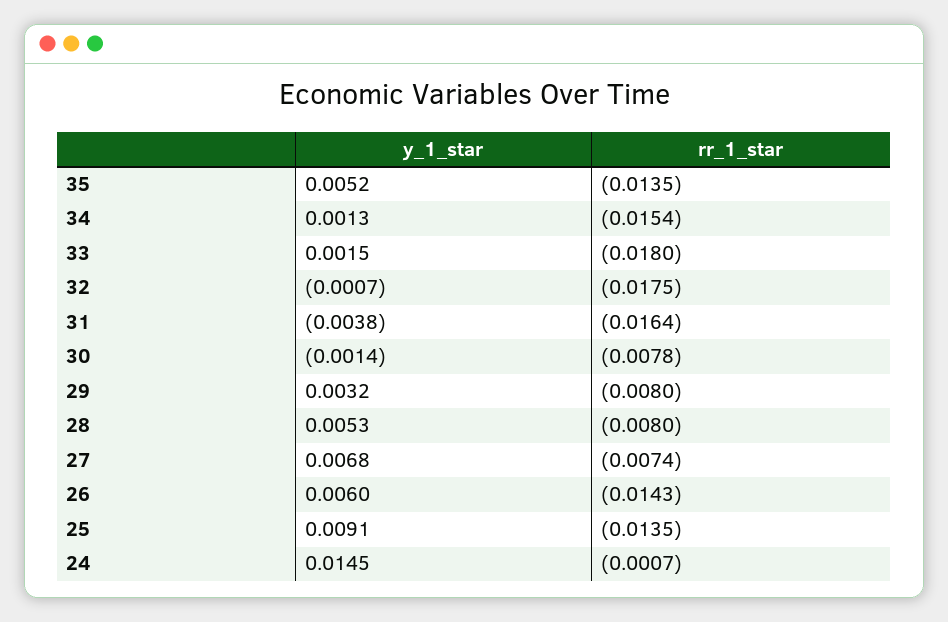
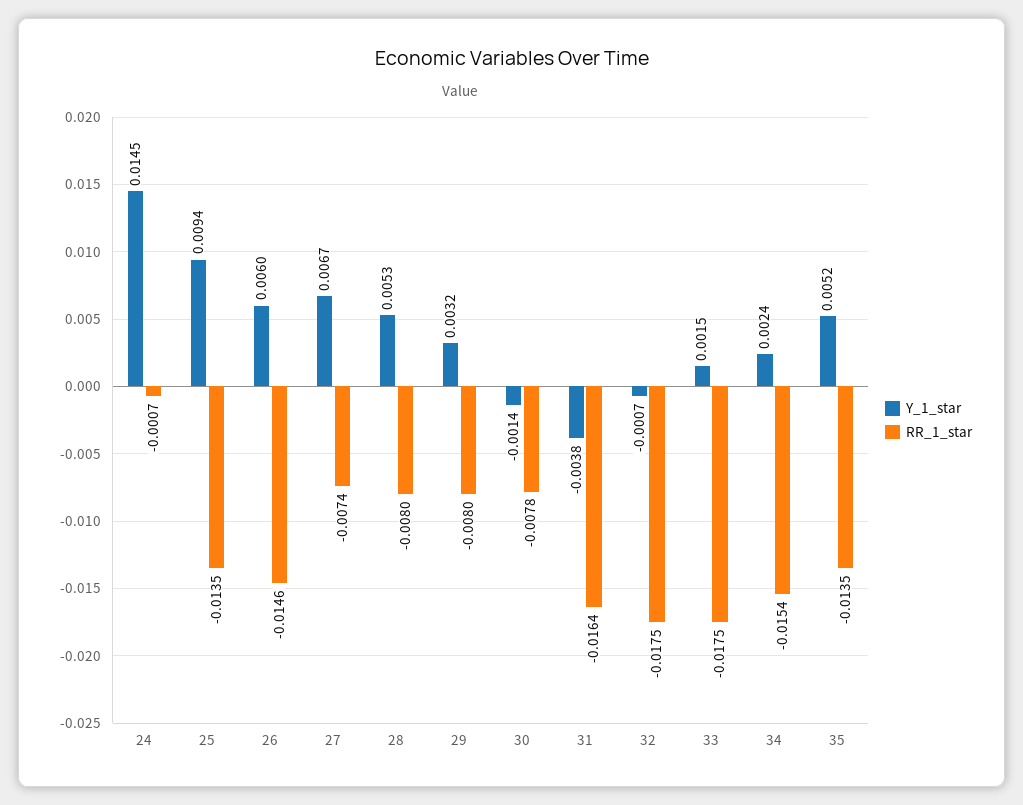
  {
    "y_1_star": {
      "35": 0.0052,
-     "34": 0.0013,
+     "34": 0.0024,
      "33": 0.0015,
      "32": -0.0007,
      "31": -0.0038,
      "30": -0.0014,
      "29": 0.0032,
      "28": 0.0053,
-     "27": 0.0068,
+     "27": 0.0067,
      "26": 0.006,
-     "25": 0.0091,
+     "25": 0.0094,
      "24": 0.0145
    },
    "rr_1_star": {
      "35": -0.0135,
      "34": -0.0154,
-     "33": -0.018,
+     "33": -0.0175,
      "32": -0.0175,
      "31": -0.0164,
      "30": -0.0078,
      "29": -0.008,
      "28": -0.008,
      "27": -0.0074,
-     "26": -0.0143,
+     "26": -0.0146,
      "25": -0.0135,
      "24": -0.0007
    }
  }

